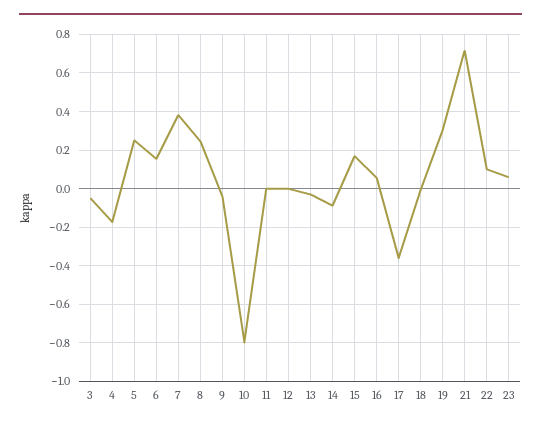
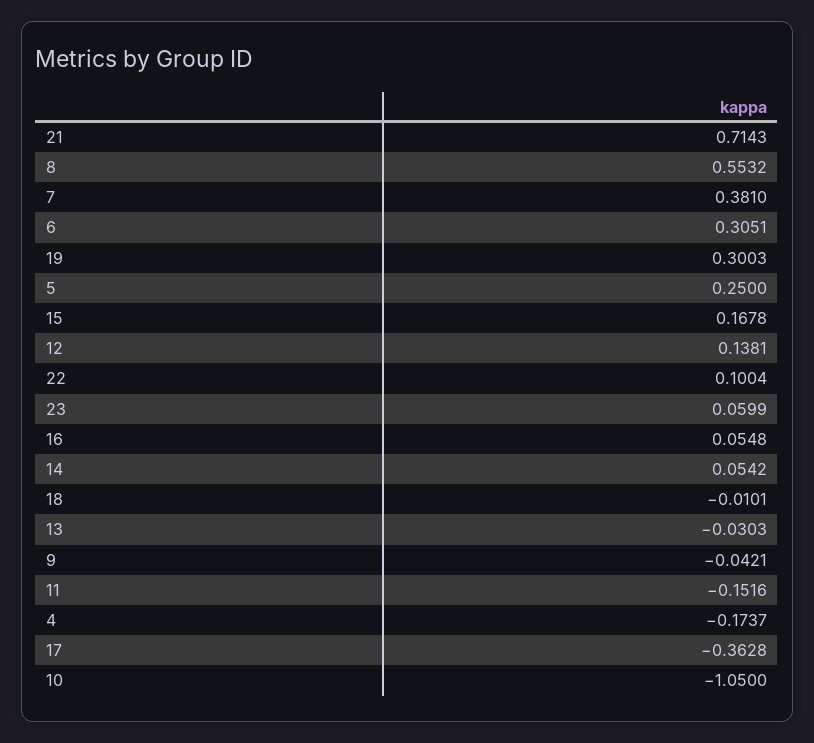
  {
-   "3": -0.05,
    "4": -0.1737,
    "5": 0.25,
-   "6": 0.15,
+   "6": 0.3051,
    "7": 0.381,
-   "8": 0.25,
+   "8": 0.5532,
    "9": -0.0421,
-   "10": -0.8,
+   "10": -1.05,
-   "11": 0,
+   "11": -0.1516,
-   "12": 0,
+   "12": 0.1381,
    "13": -0.0303,
-   "14": -0.1,
+   "14": 0.0542,
    "15": 0.1678,
    "16": 0.0548,
    "17": -0.3628,
    "18": -0.0101,
    "19": 0.3003,
    "21": 0.7143,
    "22": 0.1004,
    "23": 0.0599
  }

